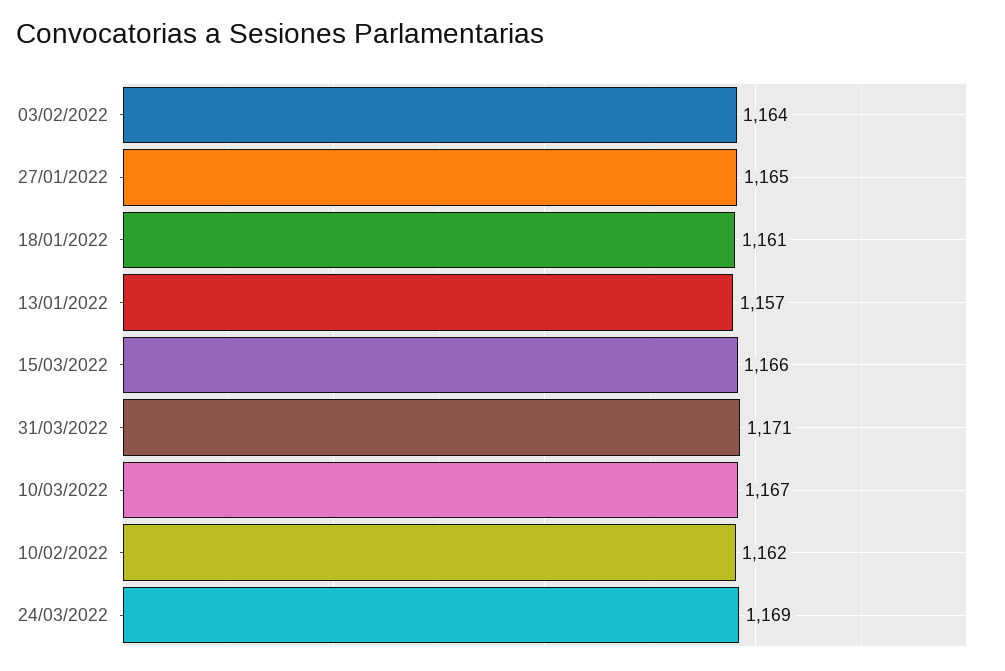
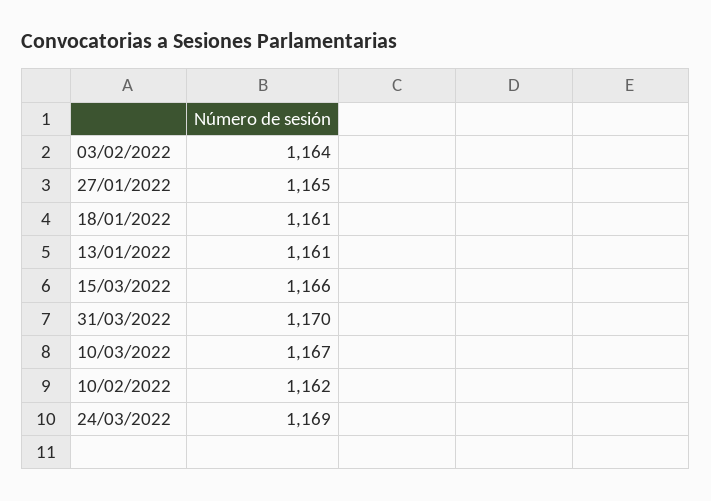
  {
    "03/02/2022": 1164,
    "27/01/2022": 1165,
    "18/01/2022": 1161,
-   "13/01/2022": 1157,
+   "13/01/2022": 1161,
    "15/03/2022": 1166,
-   "31/03/2022": 1171,
+   "31/03/2022": 1170,
    "10/03/2022": 1167,
    "10/02/2022": 1162,
    "24/03/2022": 1169
  }

